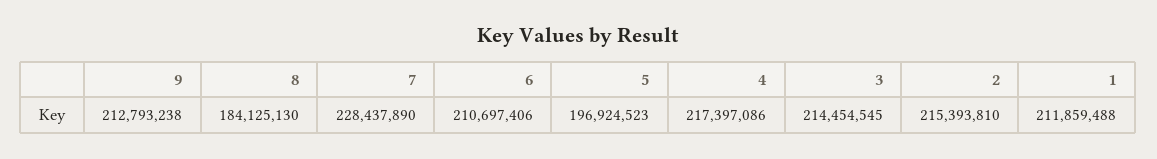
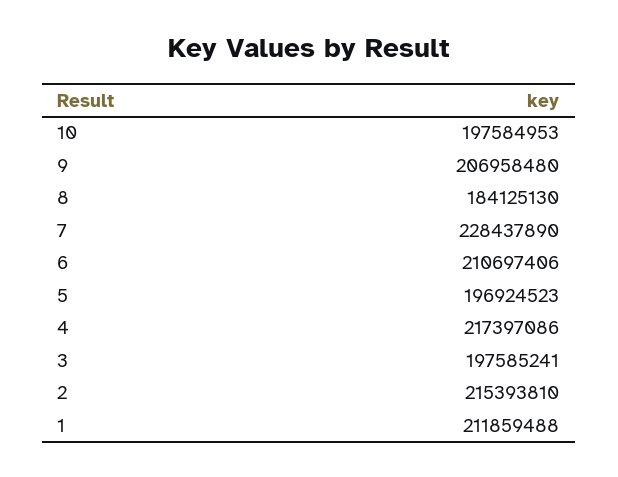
  {
-   "9": 212793238,
+   "9": 206958480,
    "8": 184125130,
    "7": 228437890,
    "6": 210697406,
    "5": 196924523,
    "4": 217397086,
-   "3": 214454545,
+   "3": 197585241,
    "2": 215393810,
-   "1": 211859488
+   "1": 211859488,
+   "10": 197584953
  }

